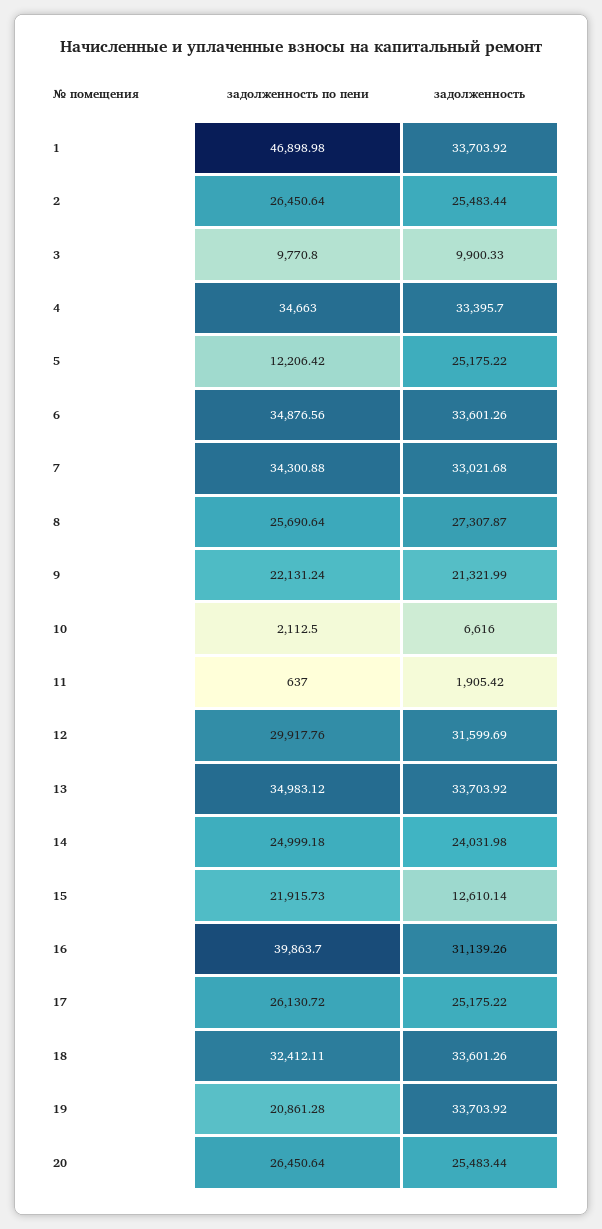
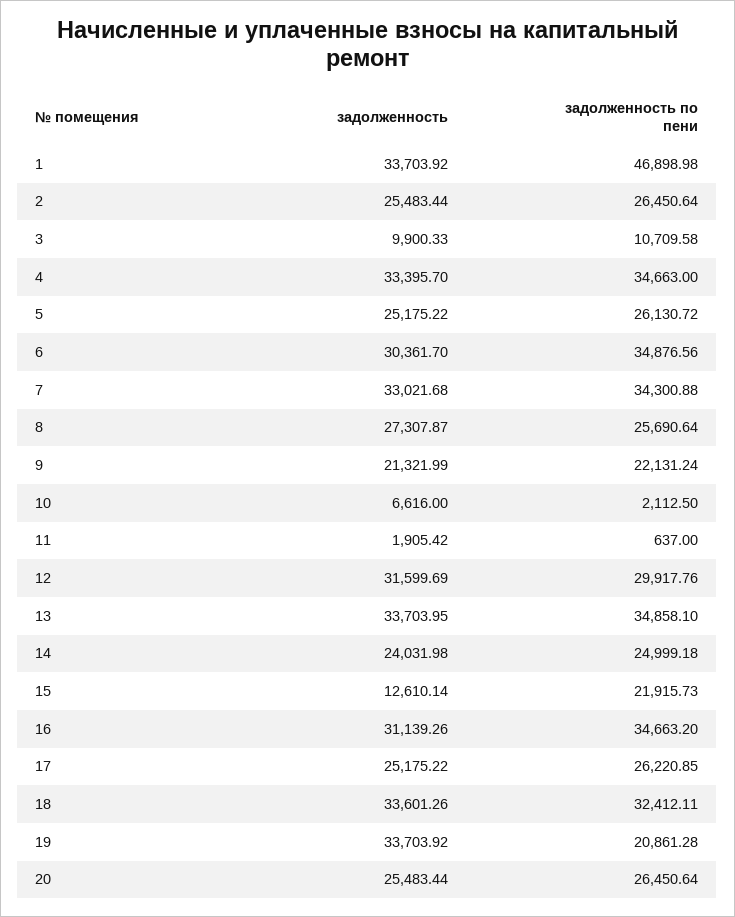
  {
    "задолженность по пени": {
      "1": 46898.98,
      "2": 26450.64,
-     "3": 9770.8,
+     "3": 10709.58,
      "4": 34663,
-     "5": 12206.42,
+     "5": 26130.72,
      "6": 34876.56,
      "7": 34300.88,
      "8": 25690.64,
      "9": 22131.24,
      "10": 2112.5,
      "11": 637,
      "12": 29917.76,
-     "13": 34983.12,
+     "13": 34858.1,
      "14": 24999.18,
      "15": 21915.73,
-     "16": 39863.7,
+     "16": 34663.2,
-     "17": 26130.72,
+     "17": 26220.85,
      "18": 32412.11,
      "19": 20861.28,
      "20": 26450.64
    },
    "задолженность": {
      "1": 33703.92,
      "2": 25483.44,
      "3": 9900.33,
      "4": 33395.7,
      "5": 25175.22,
-     "6": 33601.26,
+     "6": 30361.7,
      "7": 33021.68,
      "8": 27307.87,
      "9": 21321.99,
      "10": 6616,
      "11": 1905.42,
      "12": 31599.69,
-     "13": 33703.92,
+     "13": 33703.95,
      "14": 24031.98,
      "15": 12610.14,
      "16": 31139.26,
      "17": 25175.22,
      "18": 33601.26,
      "19": 33703.92,
      "20": 25483.44
    }
  }

